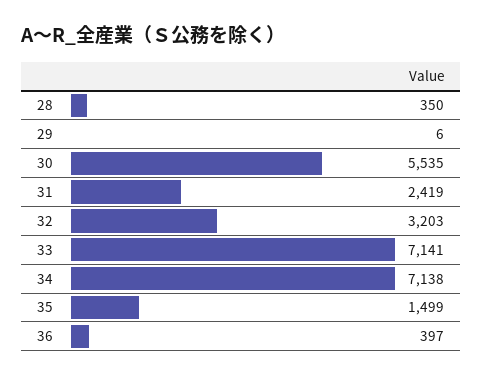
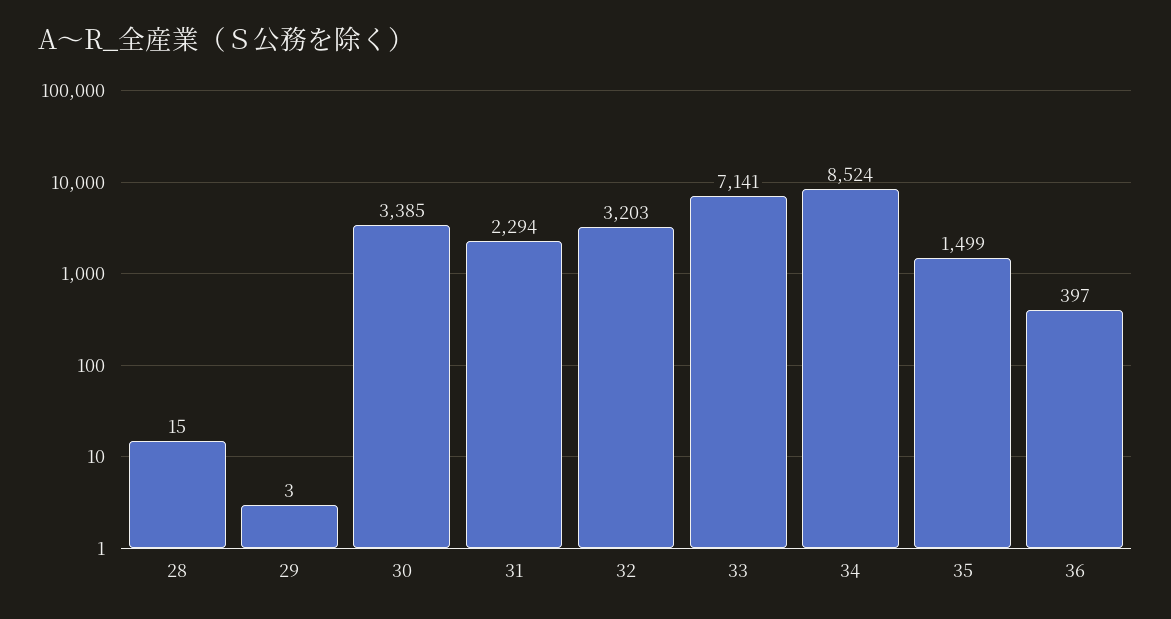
  {
-   "28": 350,
+   "28": 15,
-   "29": 6,
+   "29": 3,
-   "30": 5535,
+   "30": 3385,
-   "31": 2419,
+   "31": 2294,
    "32": 3203,
    "33": 7141,
-   "34": 7138,
+   "34": 8524,
    "35": 1499,
    "36": 397
  }

